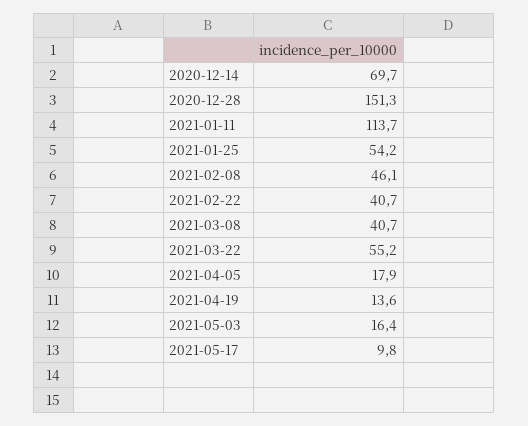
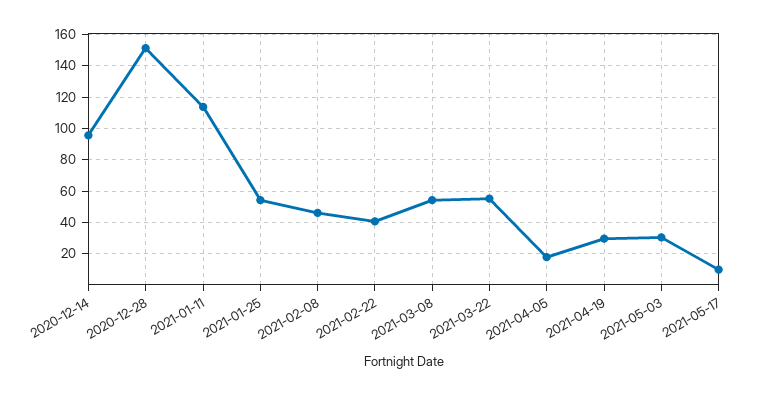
  {
-   "2020-12-14": 69.7,
+   "2020-12-14": 95,
    "2020-12-28": 151.3,
    "2021-01-11": 113.7,
    "2021-01-25": 54.2,
    "2021-02-08": 46.1,
    "2021-02-22": 40.7,
-   "2021-03-08": 40.7,
+   "2021-03-08": 55,
    "2021-03-22": 55.2,
    "2021-04-05": 17.9,
-   "2021-04-19": 13.6,
+   "2021-04-19": 30,
-   "2021-05-03": 16.4,
+   "2021-05-03": 30,
    "2021-05-17": 9.8
  }

